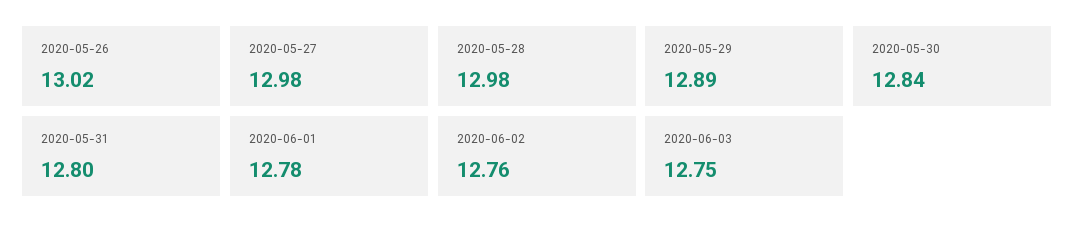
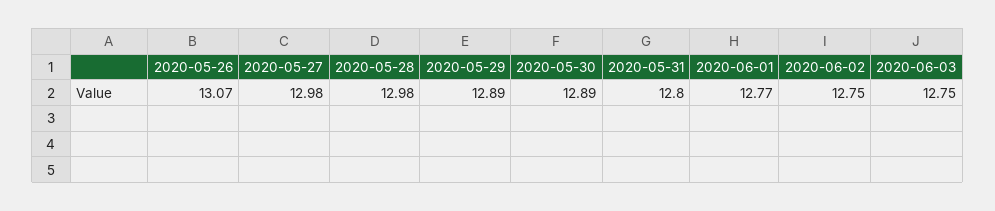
  {
-   "2020-05-26": 13.02,
+   "2020-05-26": 13.07,
    "2020-05-27": 12.98,
    "2020-05-28": 12.98,
    "2020-05-29": 12.89,
-   "2020-05-30": 12.84,
+   "2020-05-30": 12.89,
    "2020-05-31": 12.8,
-   "2020-06-01": 12.78,
+   "2020-06-01": 12.77,
-   "2020-06-02": 12.76,
+   "2020-06-02": 12.75,
    "2020-06-03": 12.75
  }

